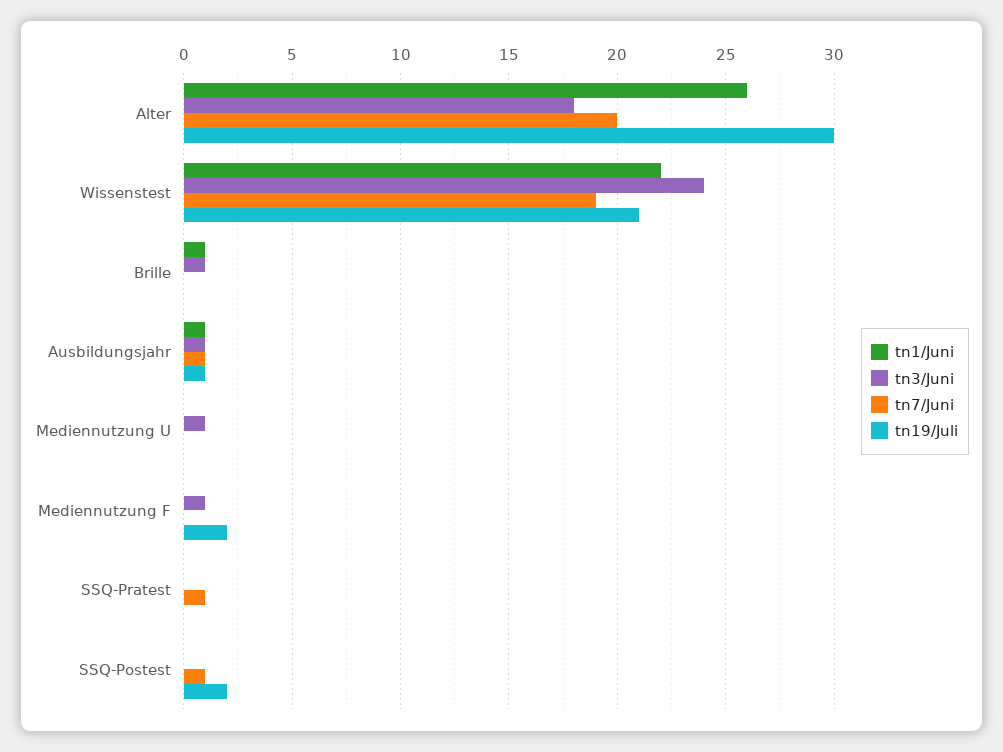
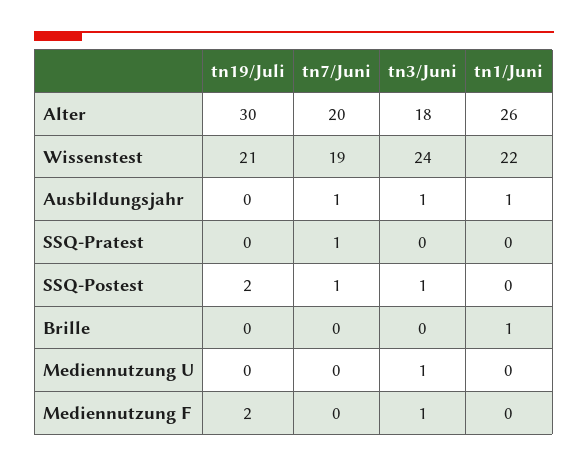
  {
    "tn1/Juni": {
      "Alter": 26,
      "Wissenstest": 22,
      "Brille": 1,
      "Ausbildungsjahr": 1,
      "Mediennutzung U": 0,
      "Mediennutzung F": 0,
      "SSQ-Pratest": 0,
      "SSQ-Postest": 0
    },
    "tn3/Juni": {
      "Alter": 18,
      "Wissenstest": 24,
-     "Brille": 1,
+     "Brille": 0,
      "Ausbildungsjahr": 1,
      "Mediennutzung U": 1,
      "Mediennutzung F": 1,
      "SSQ-Pratest": 0,
-     "SSQ-Postest": 0
+     "SSQ-Postest": 1
    },
    "tn7/Juni": {
      "Alter": 20,
      "Wissenstest": 19,
      "Brille": 0,
      "Ausbildungsjahr": 1,
      "Mediennutzung U": 0,
      "Mediennutzung F": 0,
      "SSQ-Pratest": 1,
      "SSQ-Postest": 1
    },
    "tn19/Juli": {
      "Alter": 30,
      "Wissenstest": 21,
      "Brille": 0,
-     "Ausbildungsjahr": 1,
+     "Ausbildungsjahr": 0,
      "Mediennutzung U": 0,
      "Mediennutzung F": 2,
      "SSQ-Pratest": 0,
      "SSQ-Postest": 2
    }
  }

